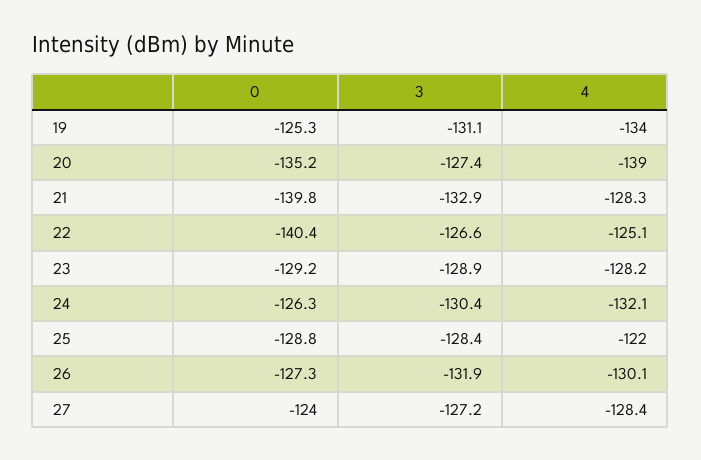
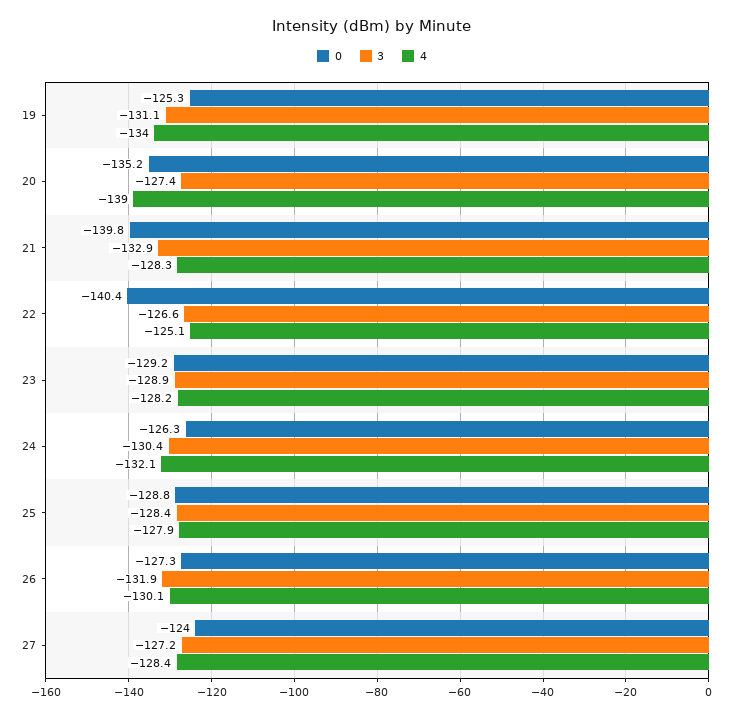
  {
    "0": {
      "19": -125.3,
      "20": -135.2,
      "21": -139.8,
      "22": -140.4,
      "23": -129.2,
      "24": -126.3,
      "25": -128.8,
      "26": -127.3,
      "27": -124
    },
    "3": {
      "19": -131.1,
      "20": -127.4,
      "21": -132.9,
      "22": -126.6,
      "23": -128.9,
      "24": -130.4,
      "25": -128.4,
      "26": -131.9,
      "27": -127.2
    },
    "4": {
      "19": -134,
      "20": -139,
      "21": -128.3,
      "22": -125.1,
      "23": -128.2,
      "24": -132.1,
-     "25": -122,
+     "25": -127.9,
      "26": -130.1,
      "27": -128.4
    }
  }

